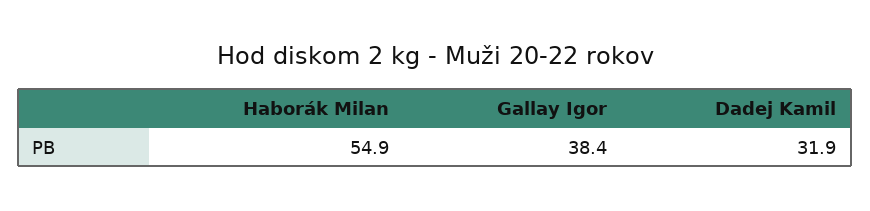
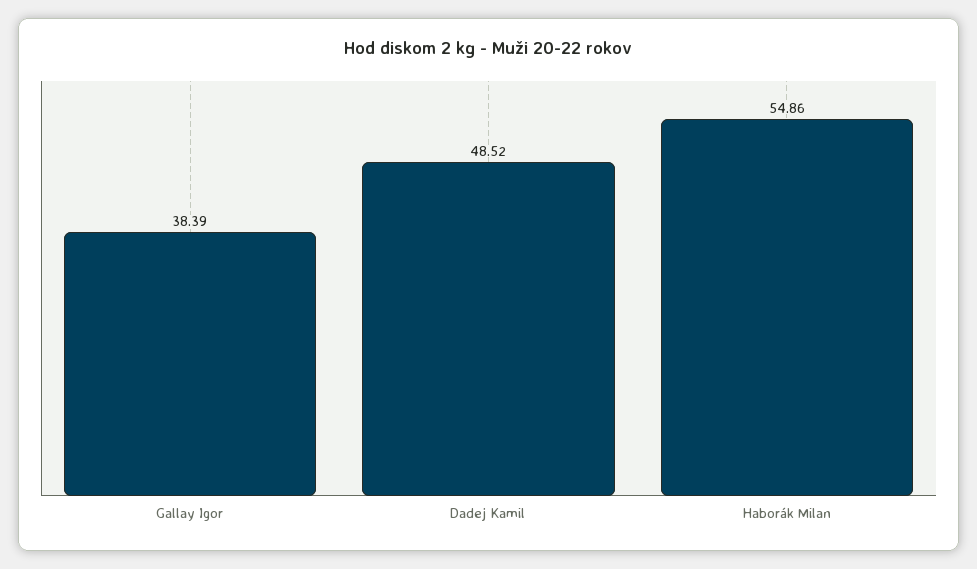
  {
    "Haborák Milan": 54.86,
    "Gallay Igor": 38.39,
-   "Dadej Kamil": 31.9
+   "Dadej Kamil": 48.52
  }

